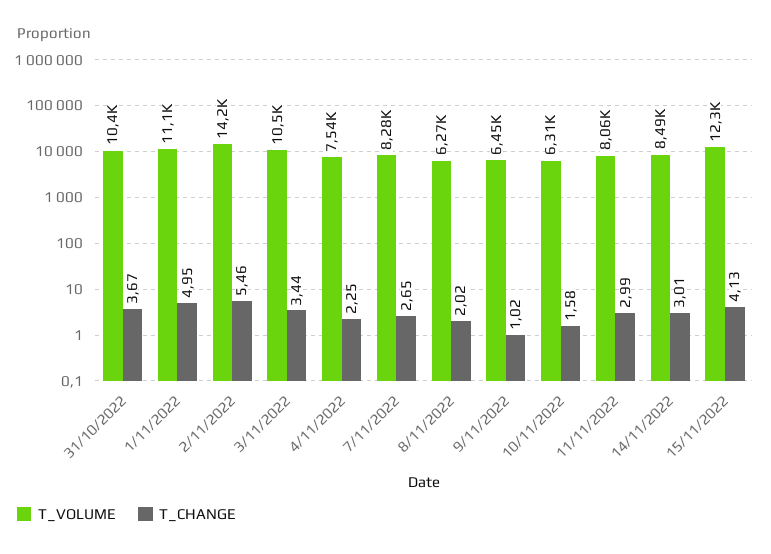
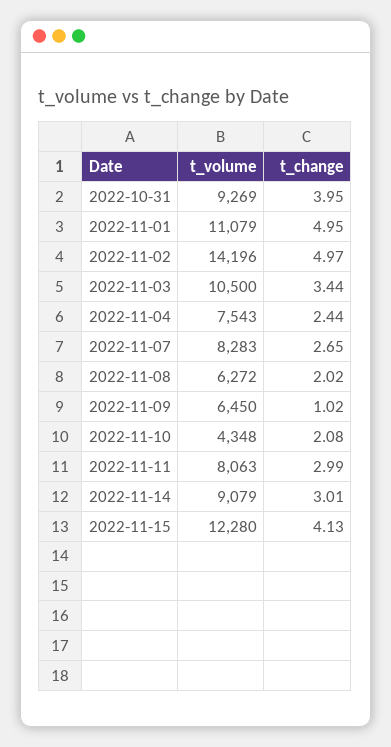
  {
    "T_VOLUME": {
-     "31/10/2022": 10400,
+     "31/10/2022": 9269,
      "1/11/2022": 11079,
      "2/11/2022": 14196,
      "3/11/2022": 10500,
      "4/11/2022": 7543,
      "7/11/2022": 8283,
      "8/11/2022": 6272,
      "9/11/2022": 6450,
-     "10/11/2022": 6310,
+     "10/11/2022": 4348,
      "11/11/2022": 8063,
-     "14/11/2022": 8490,
+     "14/11/2022": 9079,
      "15/11/2022": 12280
    },
    "T_CHANGE": {
-     "31/10/2022": 3.67,
+     "31/10/2022": 3.95,
      "1/11/2022": 4.95,
-     "2/11/2022": 5.46,
+     "2/11/2022": 4.97,
      "3/11/2022": 3.44,
-     "4/11/2022": 2.25,
+     "4/11/2022": 2.44,
      "7/11/2022": 2.65,
      "8/11/2022": 2.02,
      "9/11/2022": 1.02,
-     "10/11/2022": 1.58,
+     "10/11/2022": 2.08,
      "11/11/2022": 2.99,
      "14/11/2022": 3.01,
      "15/11/2022": 4.13
    }
  }

